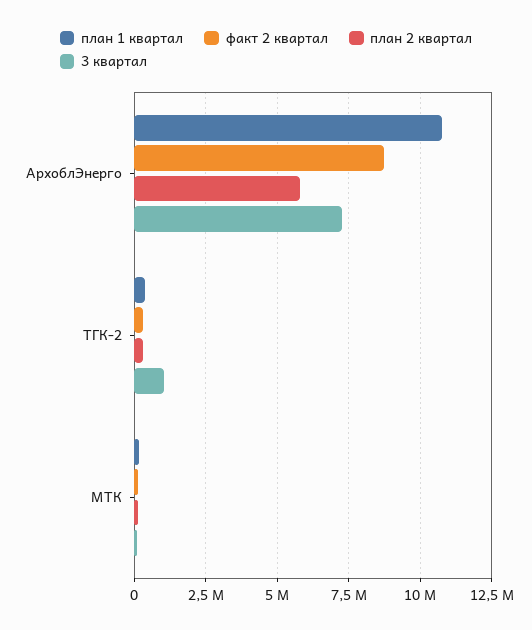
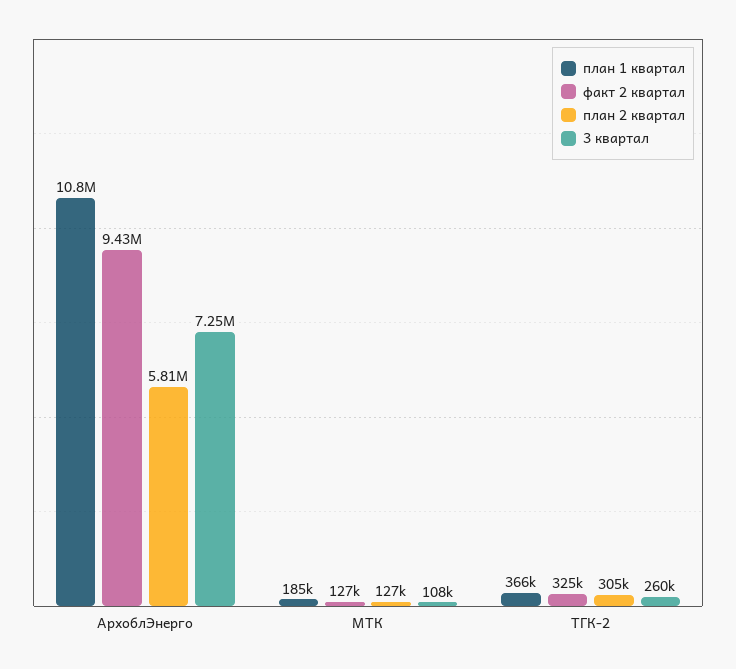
  {
    "план 1 квартал": {
      "АрхоблЭнерго": 10800000,
      "ТГК-2": 366000,
      "МТК": 185000
    },
    "факт 2 квартал": {
-     "АрхоблЭнерго": 8750000,
+     "АрхоблЭнерго": 9430000,
      "ТГК-2": 325000,
      "МТК": 127000
    },
    "план 2 квартал": {
      "АрхоблЭнерго": 5810000,
      "ТГК-2": 305000,
      "МТК": 127000
    },
    "3 квартал": {
      "АрхоблЭнерго": 7250000,
-     "ТГК-2": 1000000,
+     "ТГК-2": 260000,
      "МТК": 108000
    }
  }

